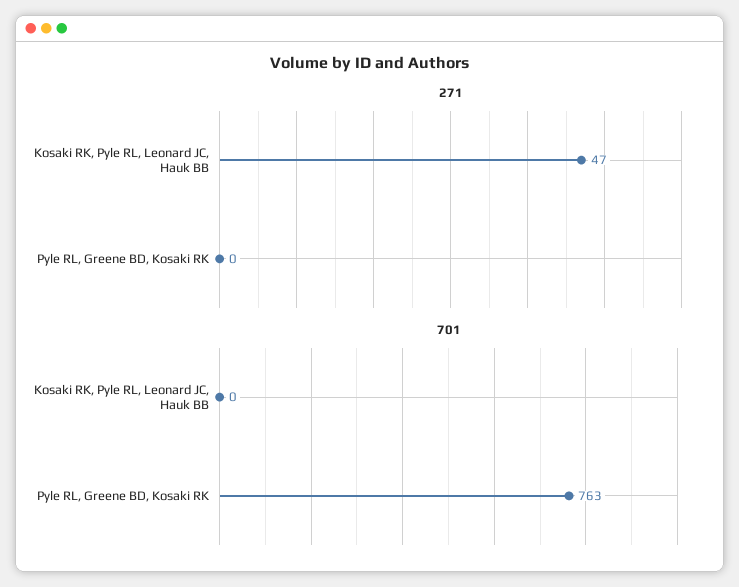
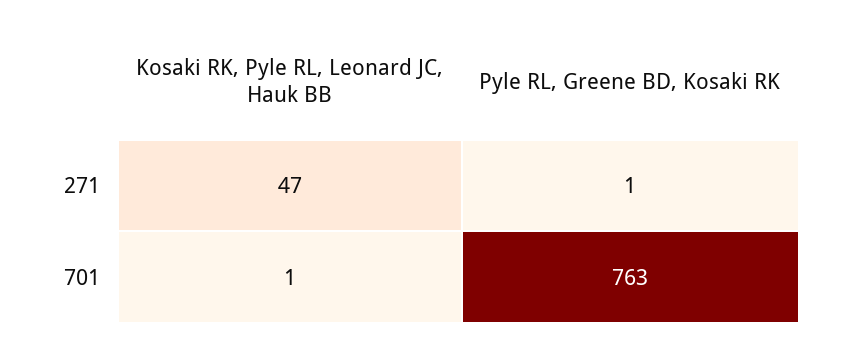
  {
    "271": {
      "Kosaki RK, Pyle RL, Leonard JC, Hauk BB": 47,
-     "Pyle RL, Greene BD, Kosaki RK": 0
+     "Pyle RL, Greene BD, Kosaki RK": 1
    },
    "701": {
-     "Kosaki RK, Pyle RL, Leonard JC, Hauk BB": 0,
+     "Kosaki RK, Pyle RL, Leonard JC, Hauk BB": 1,
      "Pyle RL, Greene BD, Kosaki RK": 763
    }
  }

